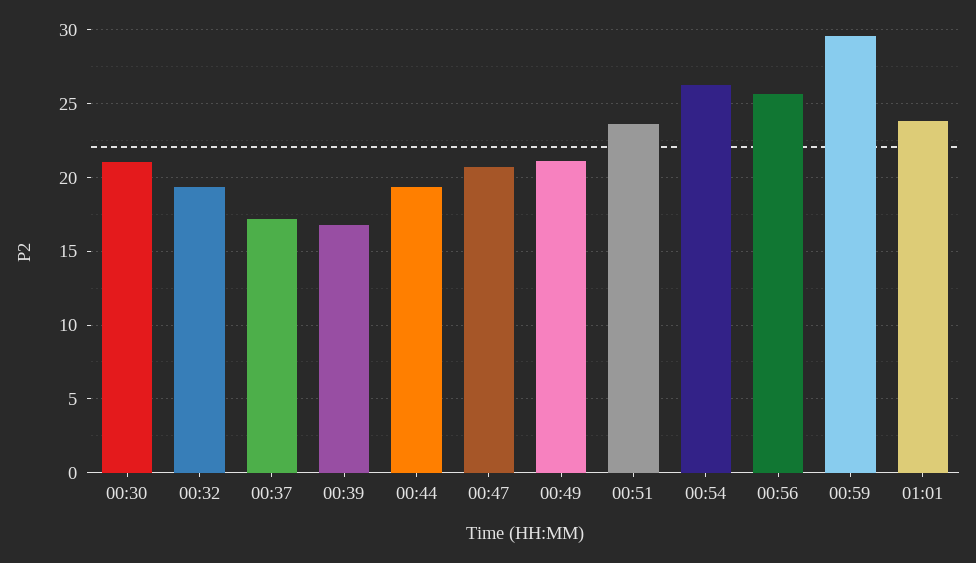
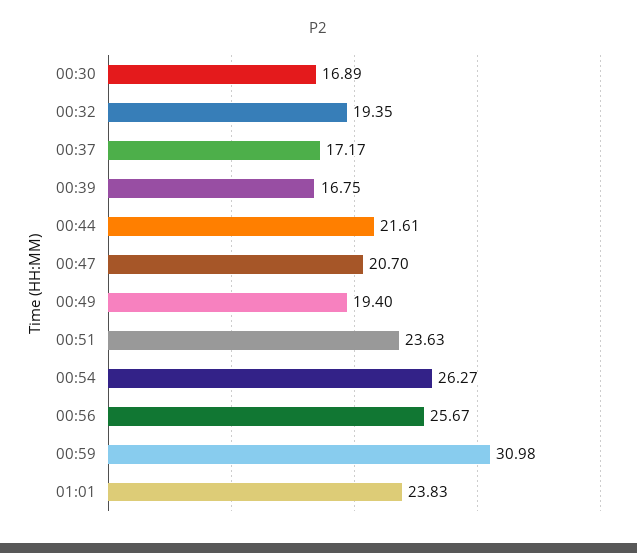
  {
-   "00:30": 21,
+   "00:30": 16.89,
    "00:32": 19.35,
    "00:37": 17.17,
    "00:39": 16.75,
-   "00:44": 19.5,
+   "00:44": 21.61,
    "00:47": 20.7,
-   "00:49": 21,
+   "00:49": 19.4,
    "00:51": 23.63,
    "00:54": 26.27,
    "00:56": 25.67,
-   "00:59": 29.5,
+   "00:59": 30.98,
    "01:01": 23.83
  }

